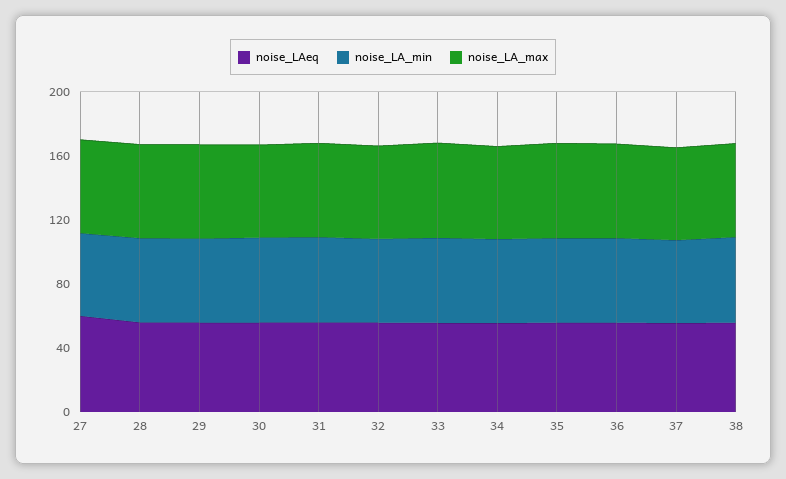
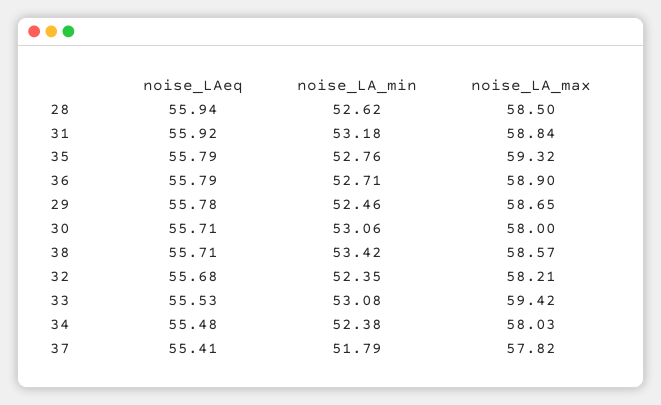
  {
    "noise_LAeq": {
-     "27": 60,
      "28": 55.94,
      "29": 55.78,
      "30": 55.71,
      "31": 55.92,
      "32": 55.68,
      "33": 55.53,
      "34": 55.48,
      "35": 55.79,
      "36": 55.79,
      "37": 55.41,
      "38": 55.71
    },
    "noise_LA_min": {
-     "27": 50,
      "28": 52.62,
      "29": 52.46,
      "30": 53.06,
      "31": 53.18,
      "32": 52.35,
      "33": 53.08,
      "34": 52.38,
      "35": 52.76,
      "36": 52.71,
      "37": 51.79,
      "38": 53.42
    },
    "noise_LA_max": {
-     "27": 60,
      "28": 58.5,
      "29": 58.65,
      "30": 58,
      "31": 58.84,
      "32": 58.21,
      "33": 59.42,
      "34": 58.03,
      "35": 59.32,
      "36": 58.9,
      "37": 57.82,
      "38": 58.57
    }
  }

